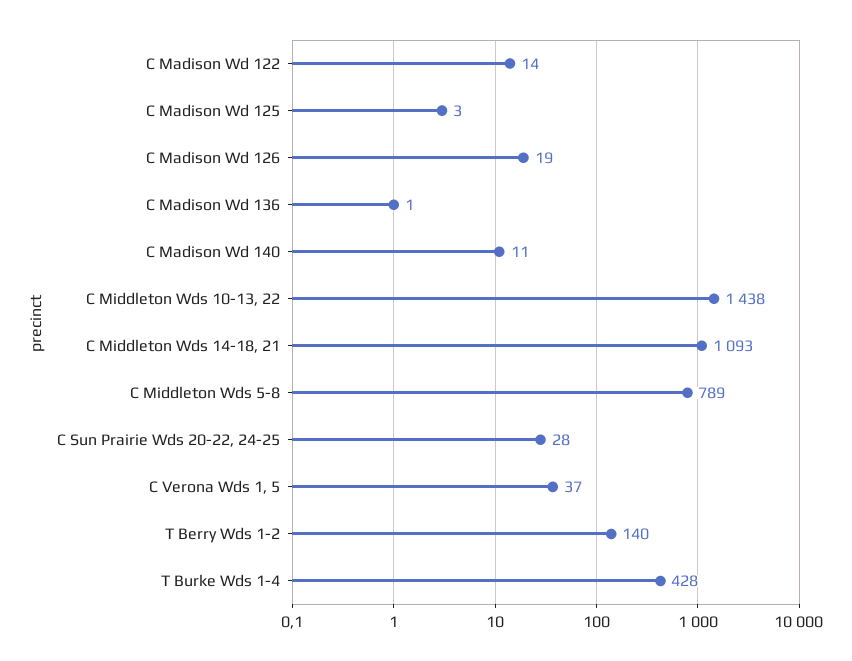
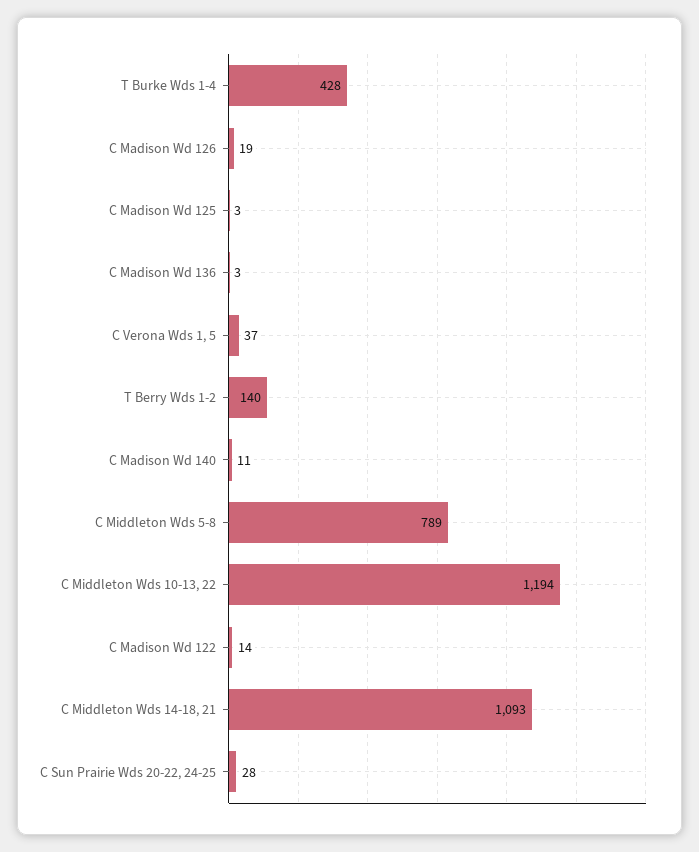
  {
    "C Madison Wd 122": 14,
    "C Madison Wd 125": 3,
    "C Madison Wd 126": 19,
-   "C Madison Wd 136": 1,
+   "C Madison Wd 136": 3,
    "C Madison Wd 140": 11,
-   "C Middleton Wds 10-13, 22": 1438,
+   "C Middleton Wds 10-13, 22": 1194,
    "C Middleton Wds 14-18, 21": 1093,
    "C Middleton Wds 5-8": 789,
    "C Sun Prairie Wds 20-22, 24-25": 28,
    "C Verona Wds 1, 5": 37,
    "T Berry Wds 1-2": 140,
    "T Burke Wds 1-4": 428
  }

